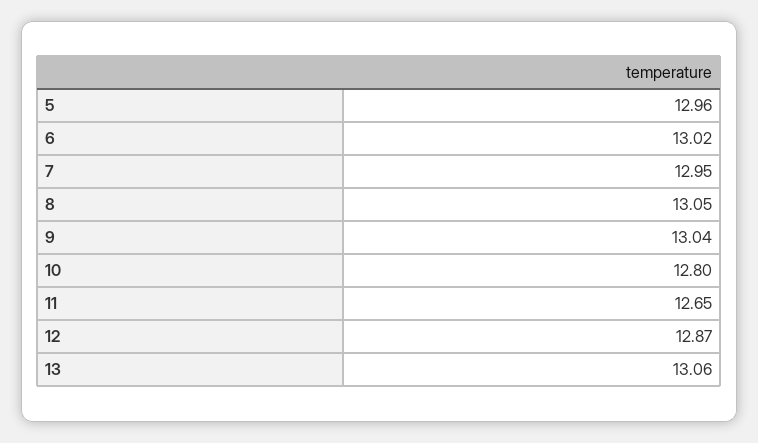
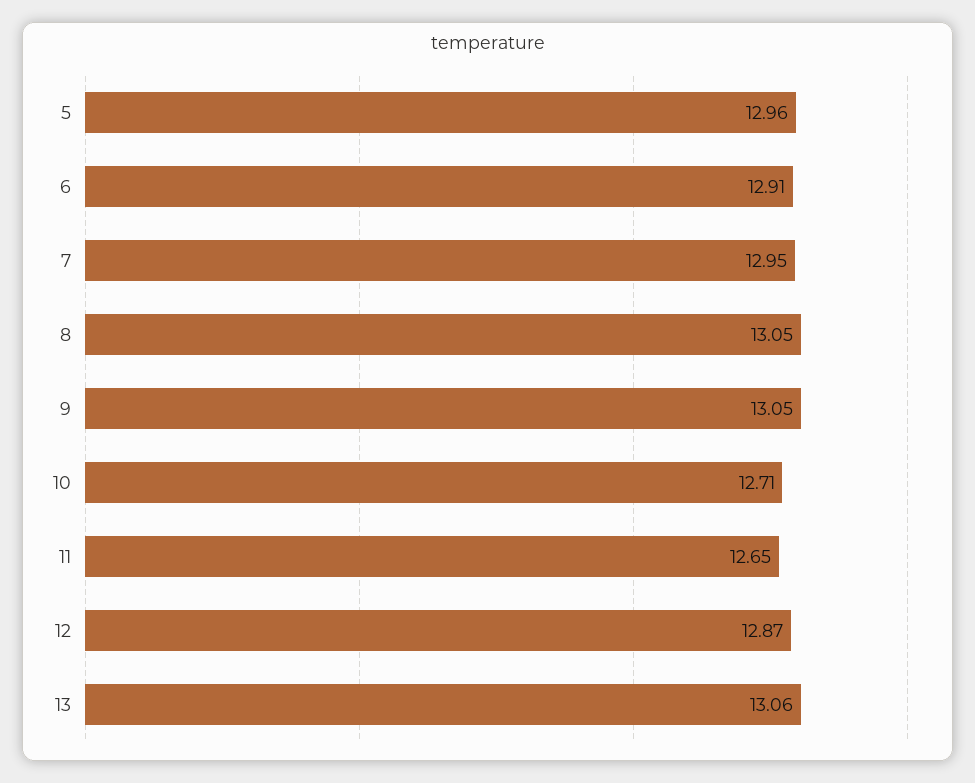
  {
    "5": 12.96,
-   "6": 13.02,
+   "6": 12.91,
    "7": 12.95,
    "8": 13.05,
-   "9": 13.04,
+   "9": 13.05,
-   "10": 12.8,
+   "10": 12.71,
    "11": 12.65,
    "12": 12.87,
    "13": 13.06
  }

